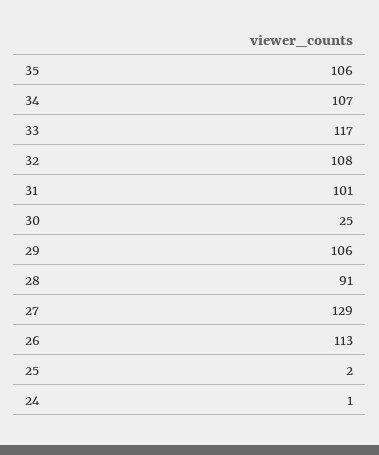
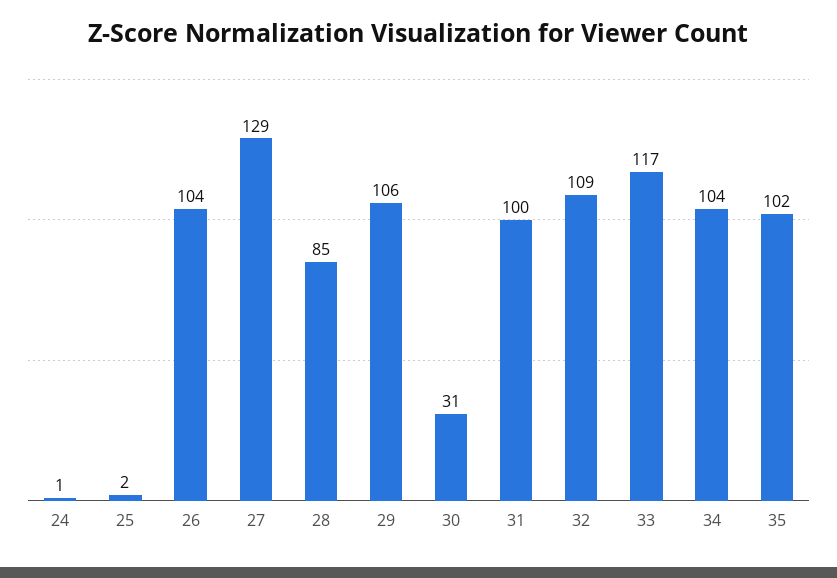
  {
-   "35": 106,
+   "35": 102,
-   "34": 107,
+   "34": 104,
    "33": 117,
-   "32": 108,
+   "32": 109,
-   "31": 101,
+   "31": 100,
-   "30": 25,
+   "30": 31,
    "29": 106,
-   "28": 91,
+   "28": 85,
    "27": 129,
-   "26": 113,
+   "26": 104,
    "25": 2,
    "24": 1
  }

